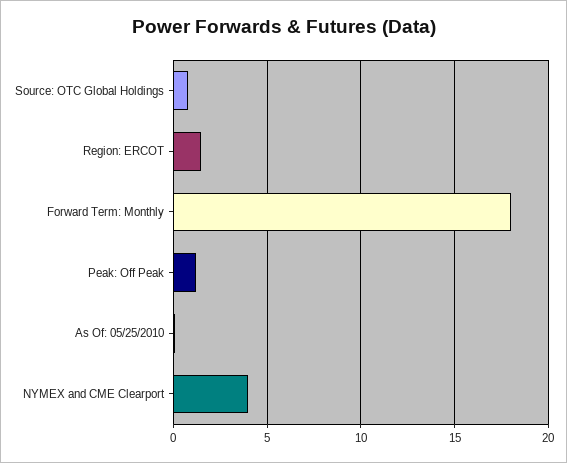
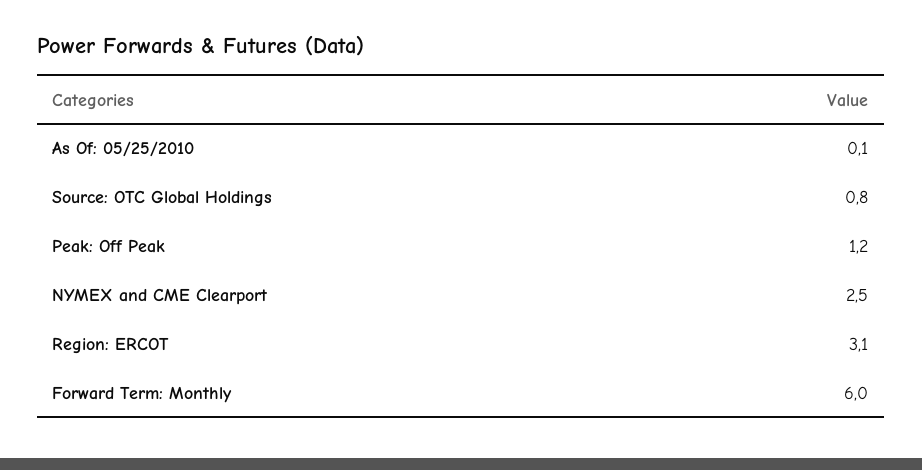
  {
    "Source: OTC Global Holdings": 0.8,
-   "Region: ERCOT": 1.5,
+   "Region: ERCOT": 3.1,
-   "Forward Term: Monthly": 18,
+   "Forward Term: Monthly": 6,
    "Peak: Off Peak": 1.2,
    "As Of: 05/25/2010": 0.1,
-   "NYMEX and CME Clearport": 4
+   "NYMEX and CME Clearport": 2.5
  }

